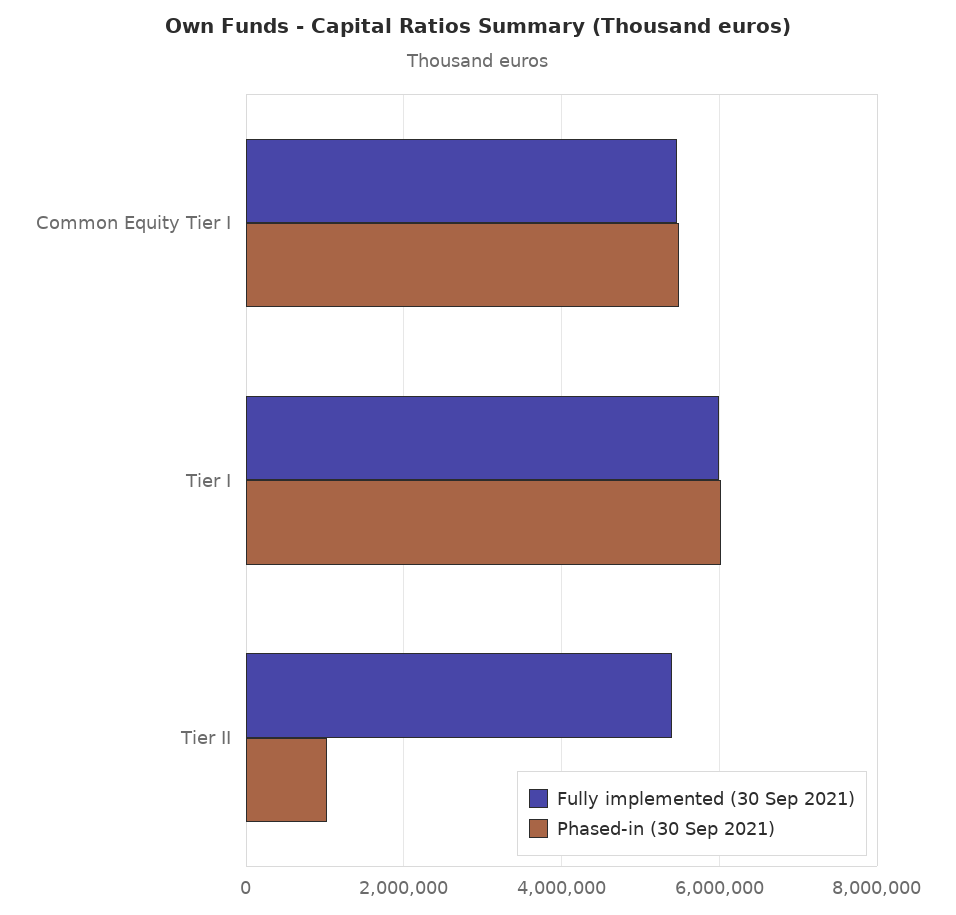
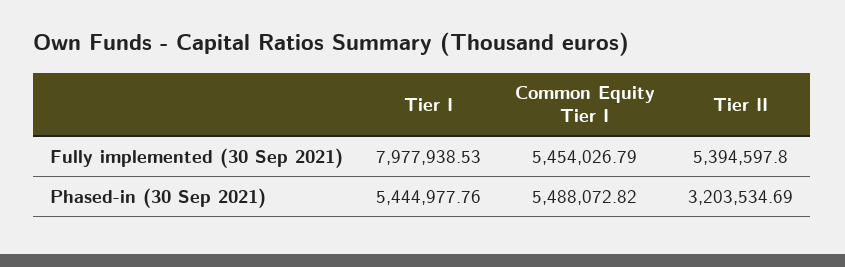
  {
    "Fully implemented (30 Sep 2021)": {
      "Common Equity Tier I": 5454026.79,
-     "Tier I": 6000000,
+     "Tier I": 7977938.53,
      "Tier II": 5394597.8
    },
    "Phased-in (30 Sep 2021)": {
      "Common Equity Tier I": 5488072.82,
-     "Tier I": 6000000,
+     "Tier I": 5444977.76,
-     "Tier II": 1000000
+     "Tier II": 3203534.69
    }
  }

